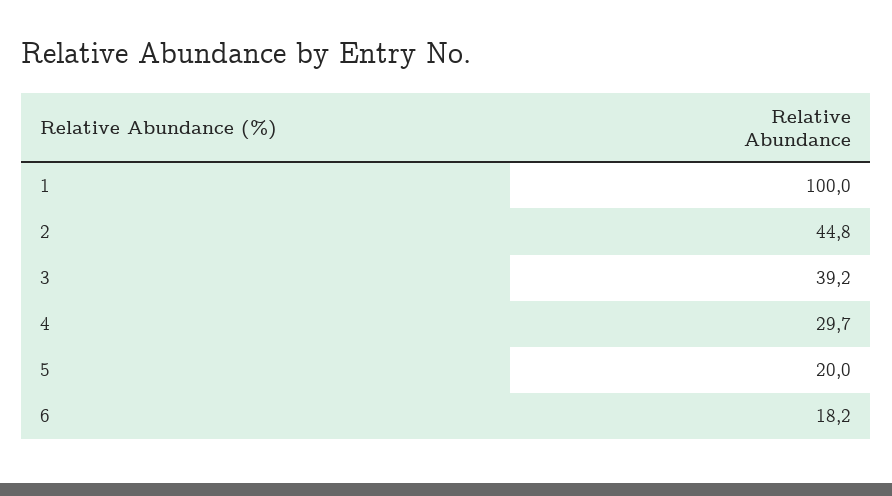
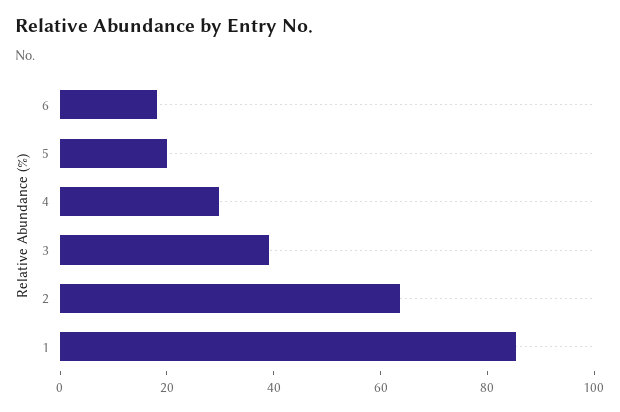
  {
-   "1": 100,
+   "1": 85,
-   "2": 44.8,
+   "2": 65,
    "3": 39.2,
    "4": 29.7,
    "5": 20,
    "6": 18.2
  }

